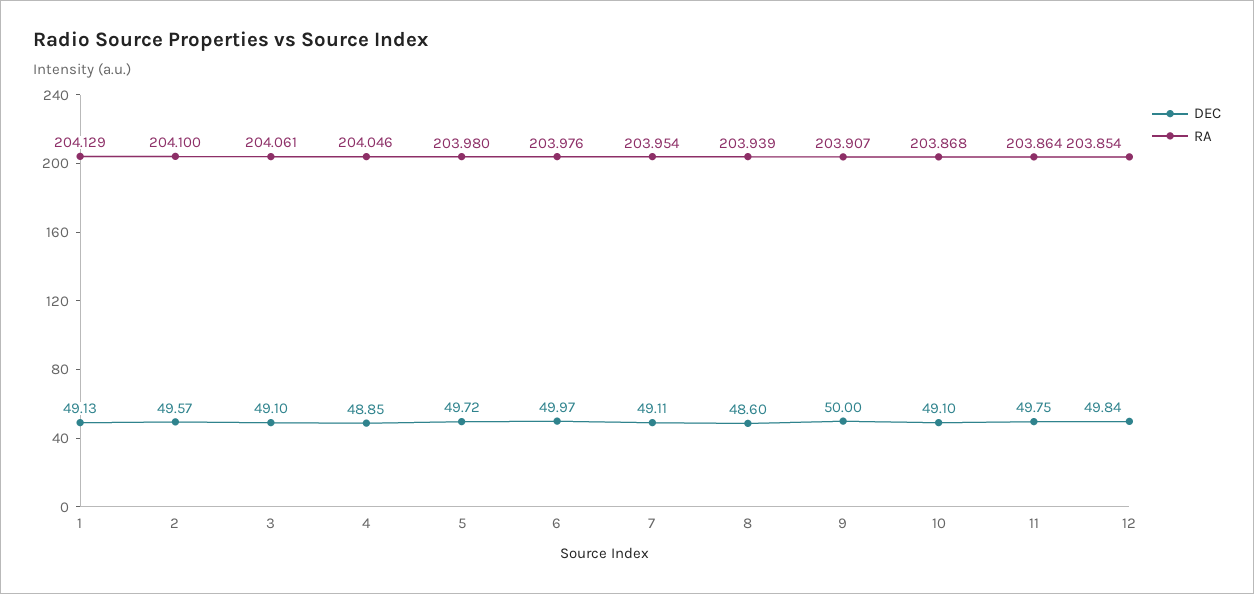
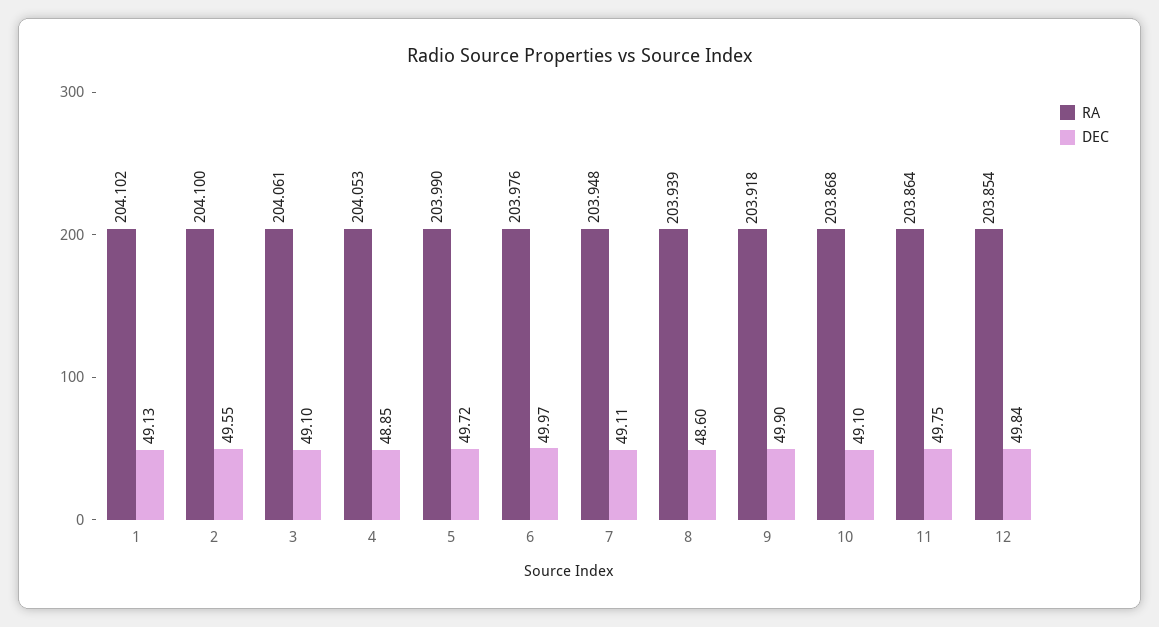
  {
    "DEC": {
      "1": 49.13,
-     "2": 49.57,
+     "2": 49.55,
      "3": 49.1,
      "4": 48.85,
      "5": 49.72,
      "6": 49.97,
      "7": 49.11,
      "8": 48.6,
-     "9": 50,
+     "9": 49.9,
      "10": 49.1,
      "11": 49.75,
      "12": 49.84
    },
    "RA": {
-     "1": 204.129,
+     "1": 204.102,
      "2": 204.1,
      "3": 204.061,
-     "4": 204.046,
+     "4": 204.053,
-     "5": 203.98,
+     "5": 203.99,
      "6": 203.976,
-     "7": 203.954,
+     "7": 203.948,
      "8": 203.939,
-     "9": 203.907,
+     "9": 203.918,
      "10": 203.868,
      "11": 203.864,
      "12": 203.854
    }
  }

